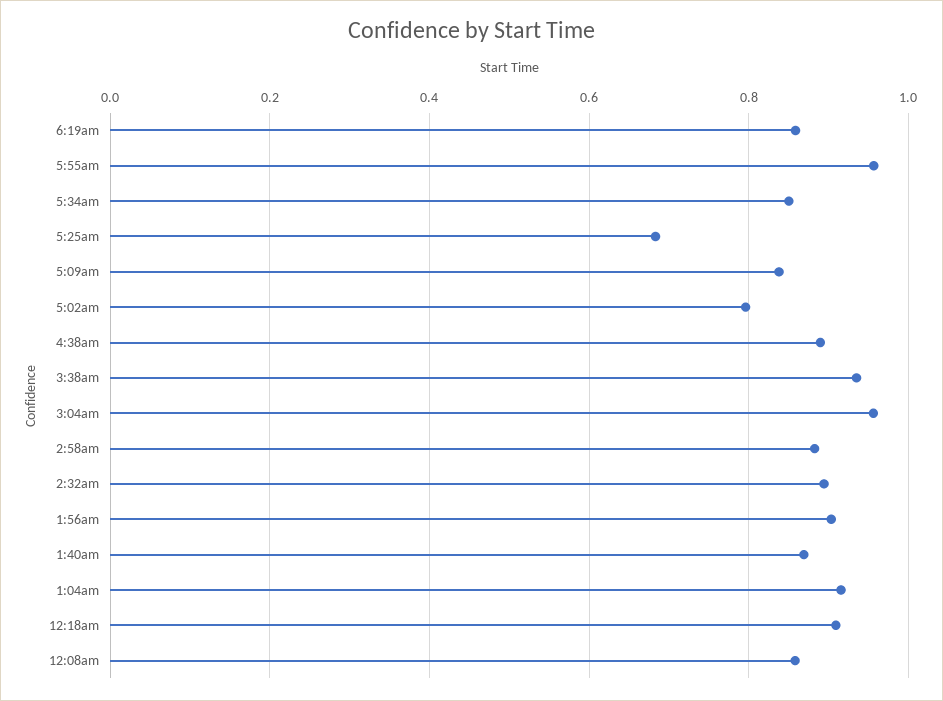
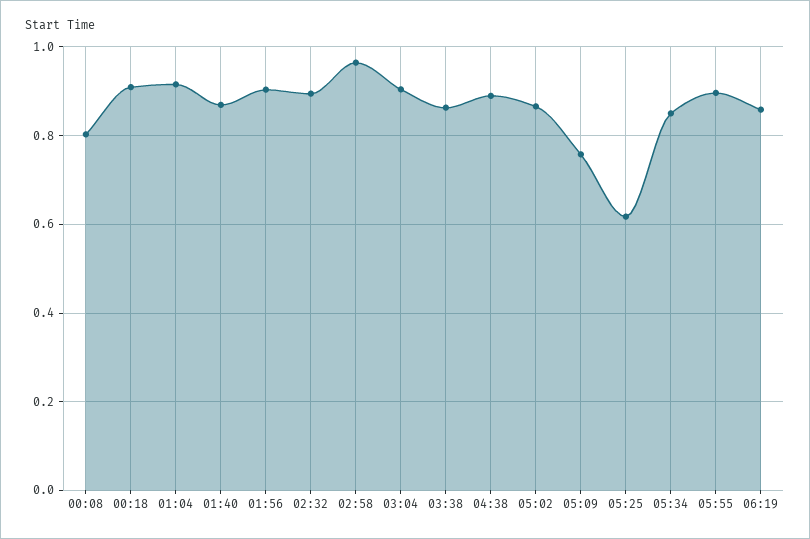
  {
    "6:19am": 0.86,
-   "5:55am": 0.96,
+   "5:55am": 0.9,
    "5:34am": 0.86,
-   "5:25am": 0.68,
+   "5:25am": 0.62,
-   "5:09am": 0.84,
+   "5:09am": 0.76,
-   "5:02am": 0.8,
+   "5:02am": 0.86,
    "4:38am": 0.88,
-   "3:38am": 0.94,
+   "3:38am": 0.86,
-   "3:04am": 0.96,
+   "3:04am": 0.9,
-   "2:58am": 0.88,
+   "2:58am": 0.96,
    "2:32am": 0.9,
    "1:56am": 0.9,
    "1:40am": 0.86,
    "1:04am": 0.92,
    "12:18am": 0.9,
-   "12:08am": 0.86
+   "12:08am": 0.8
  }

